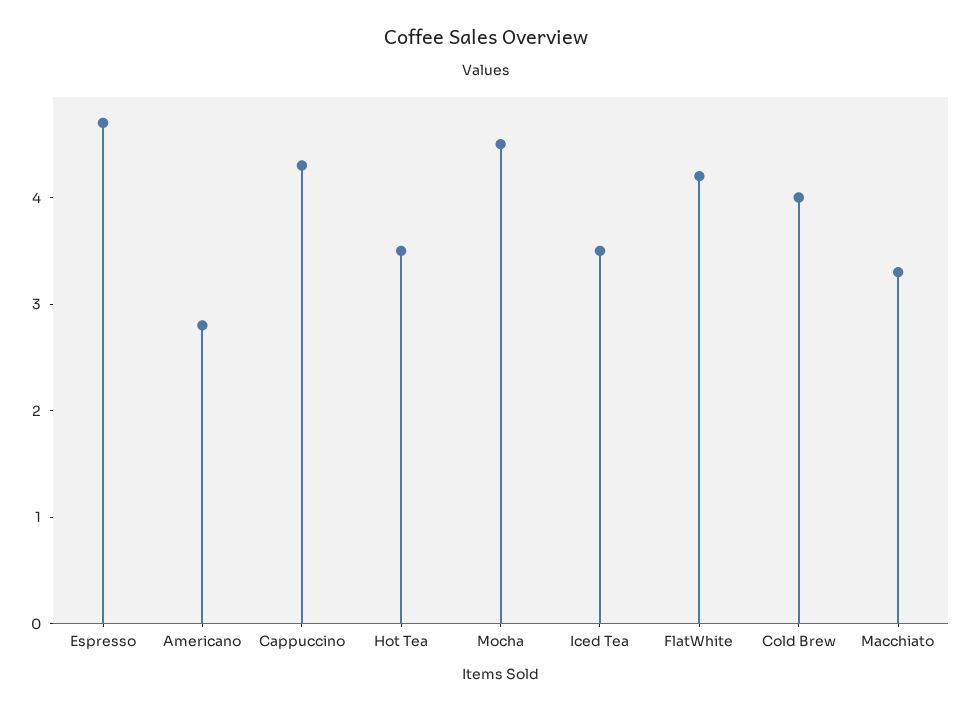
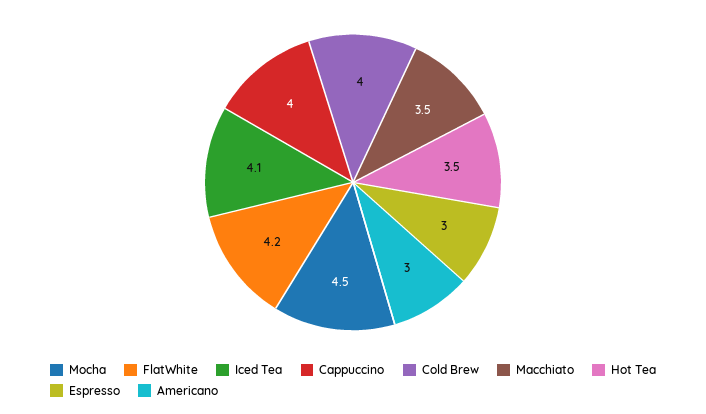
  {
-   "Espresso": 4.7,
+   "Espresso": 3,
-   "Americano": 2.8,
+   "Americano": 3,
-   "Cappuccino": 4.3,
+   "Cappuccino": 4,
    "Hot Tea": 3.5,
    "Mocha": 4.5,
-   "Iced Tea": 3.5,
+   "Iced Tea": 4.1,
    "FlatWhite": 4.2,
    "Cold Brew": 4,
-   "Macchiato": 3.3
+   "Macchiato": 3.5
  }

